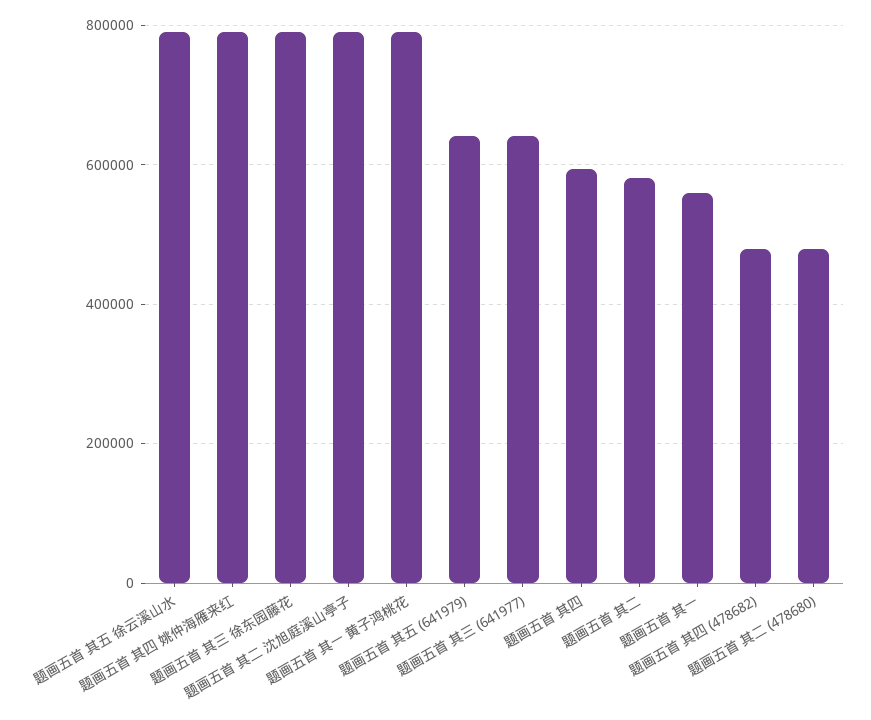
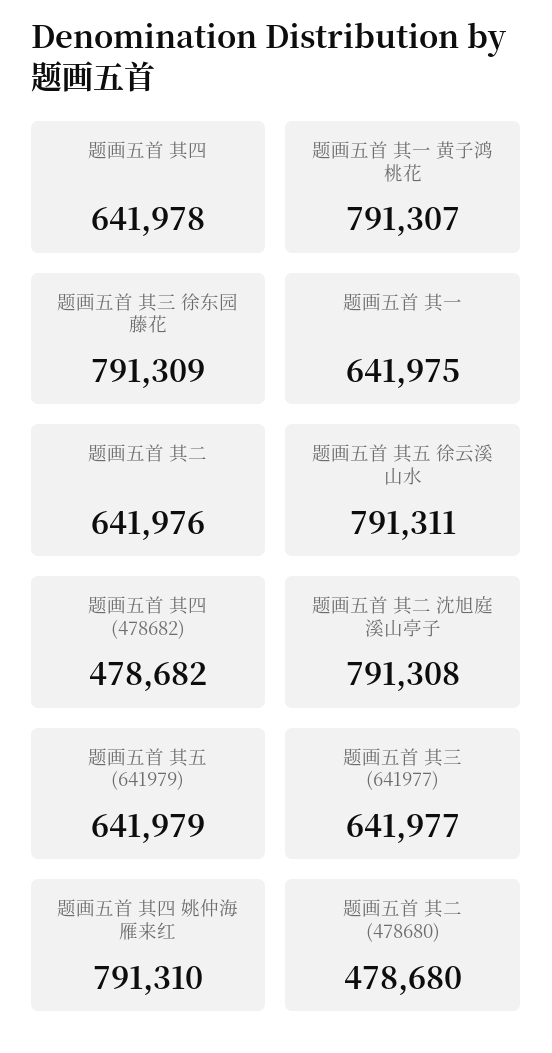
  {
    "题画五首 其五 徐云溪山水": 791311,
    "题画五首 其四 姚仲海雁来红": 791310,
    "题画五首 其三 徐东园藤花": 791309,
    "题画五首 其二 沈旭庭溪山亭子": 791308,
    "题画五首 其一 黄子鸿桃花": 791307,
    "题画五首 其五 (641979)": 641979,
    "题画五首 其三 (641977)": 641977,
-   "题画五首 其四": 600000,
+   "题画五首 其四": 641978,
-   "题画五首 其二": 580000,
+   "题画五首 其二": 641976,
-   "题画五首 其一": 560000,
+   "题画五首 其一": 641975,
    "题画五首 其四 (478682)": 478682,
    "题画五首 其二 (478680)": 478680
  }

